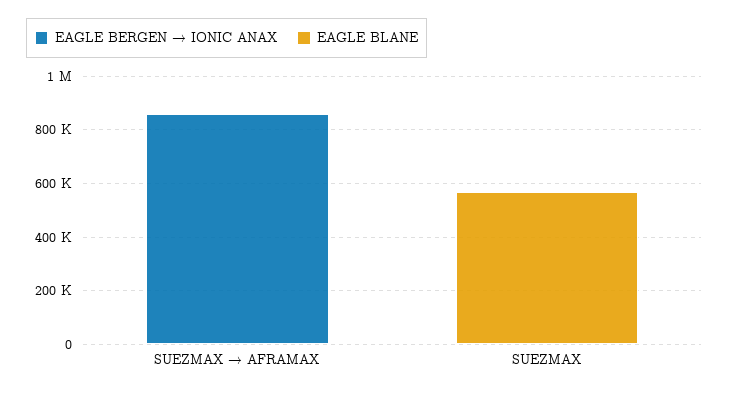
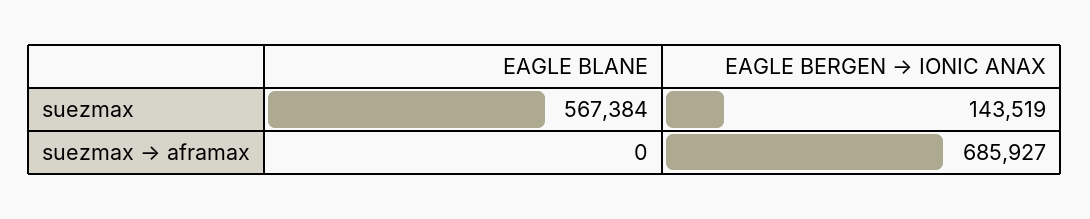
  {
    "EAGLE BERGEN → IONIC ANAX": {
-     "SUEZMAX → AFRAMAX": 850000,
+     "SUEZMAX → AFRAMAX": 685927,
-     "SUEZMAX": 0
+     "SUEZMAX": 143519
    },
    "EAGLE BLANE": {
      "SUEZMAX → AFRAMAX": 0,
      "SUEZMAX": 567384
    }
  }

